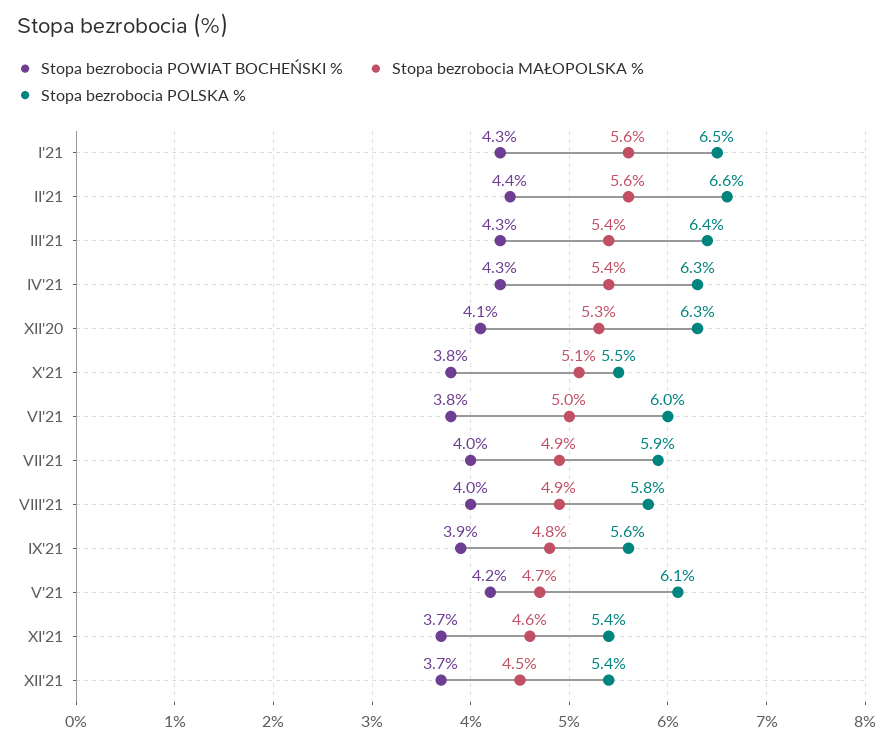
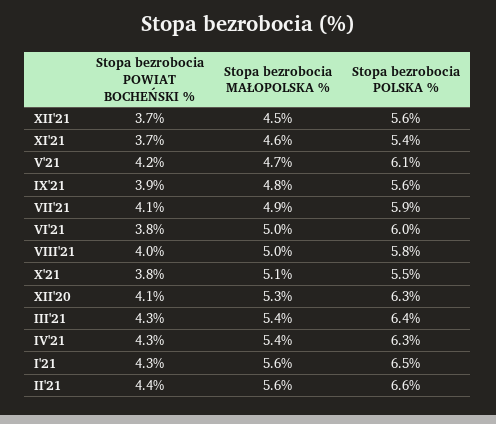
  {
    "Stopa bezrobocia POWIAT BOCHEŃSKI %": {
      "I'21": 4.3,
      "II'21": 4.4,
      "III'21": 4.3,
      "IV'21": 4.3,
      "XII'20": 4.1,
      "X'21": 3.8,
      "VI'21": 3.8,
-     "VII'21": 4,
+     "VII'21": 4.1,
      "VIII'21": 4,
      "IX'21": 3.9,
      "V'21": 4.2,
      "XI'21": 3.7,
      "XII'21": 3.7
    },
    "Stopa bezrobocia MAŁOPOLSKA %": {
      "I'21": 5.6,
      "II'21": 5.6,
      "III'21": 5.4,
      "IV'21": 5.4,
      "XII'20": 5.3,
      "X'21": 5.1,
      "VI'21": 5,
      "VII'21": 4.9,
-     "VIII'21": 4.9,
+     "VIII'21": 5,
      "IX'21": 4.8,
      "V'21": 4.7,
      "XI'21": 4.6,
      "XII'21": 4.5
    },
    "Stopa bezrobocia POLSKA %": {
      "I'21": 6.5,
      "II'21": 6.6,
      "III'21": 6.4,
      "IV'21": 6.3,
      "XII'20": 6.3,
      "X'21": 5.5,
      "VI'21": 6,
      "VII'21": 5.9,
      "VIII'21": 5.8,
      "IX'21": 5.6,
      "V'21": 6.1,
      "XI'21": 5.4,
-     "XII'21": 5.4
+     "XII'21": 5.6
    }
  }

